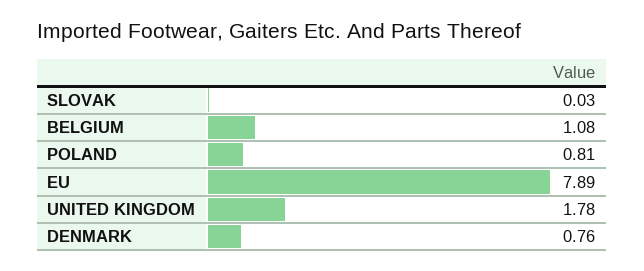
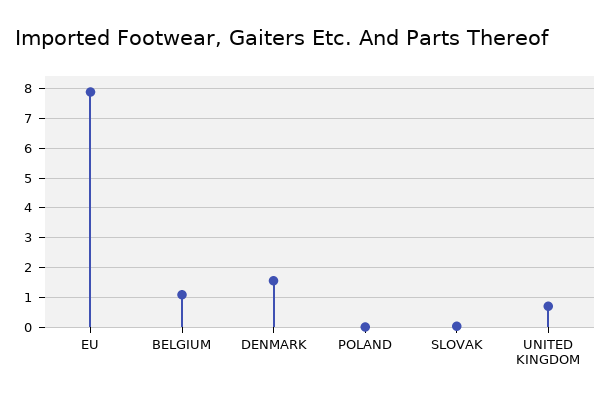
  {
    "SLOVAK": 0.03,
    "BELGIUM": 1.08,
-   "POLAND": 0.81,
+   "POLAND": 0,
    "EU": 7.89,
-   "UNITED KINGDOM": 1.78,
+   "UNITED KINGDOM": 0.75,
-   "DENMARK": 0.76
+   "DENMARK": 1.5
  }

